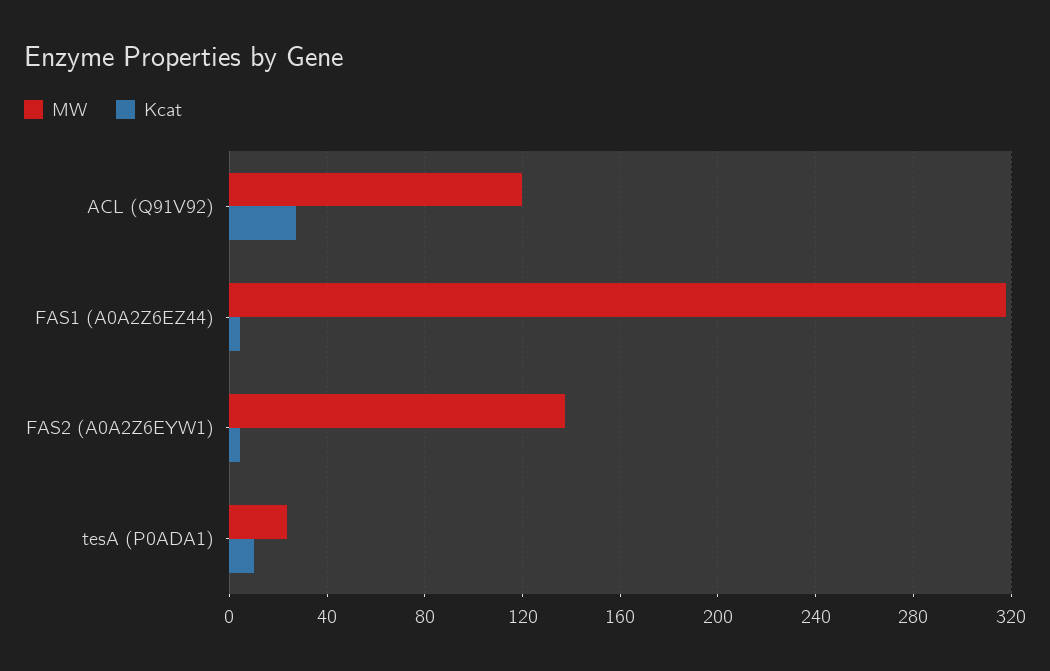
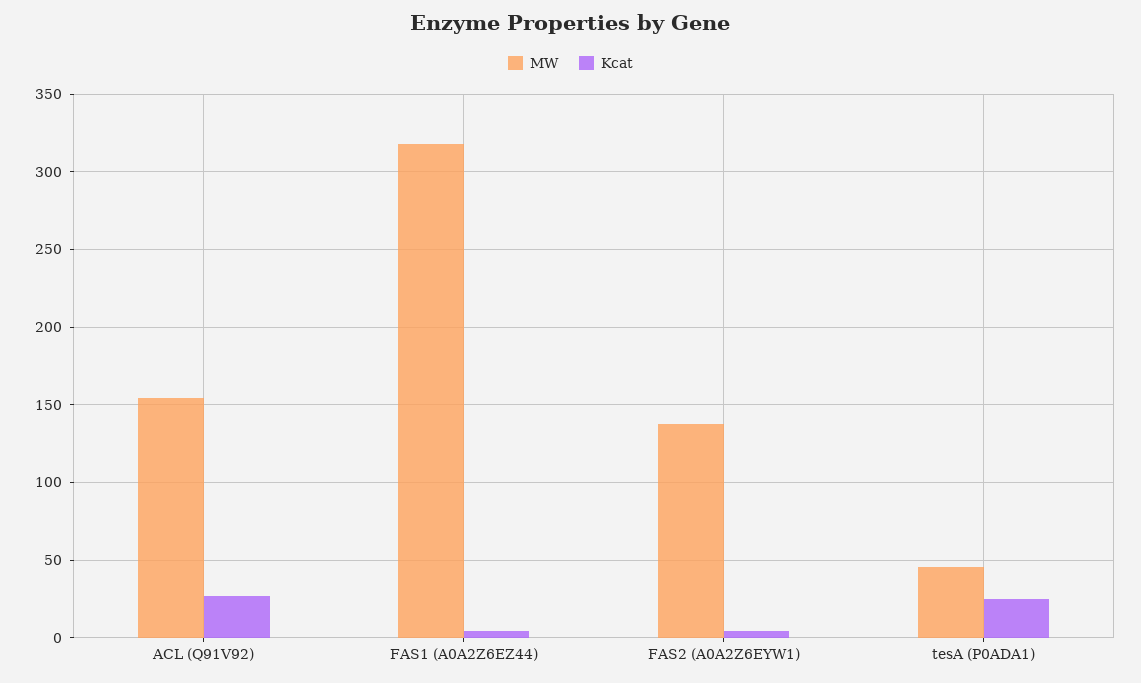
  {
    "MW": {
-     "ACL (Q91V92)": 120,
+     "ACL (Q91V92)": 155,
      "FAS1 (A0A2Z6EZ44)": 320,
      "FAS2 (A0A2Z6EYW1)": 140,
-     "tesA (P0ADA1)": 25
+     "tesA (P0ADA1)": 45
    },
    "Kcat": {
      "ACL (Q91V92)": 25,
      "FAS1 (A0A2Z6EZ44)": 5,
      "FAS2 (A0A2Z6EYW1)": 5,
-     "tesA (P0ADA1)": 10
+     "tesA (P0ADA1)": 25
    }
  }

